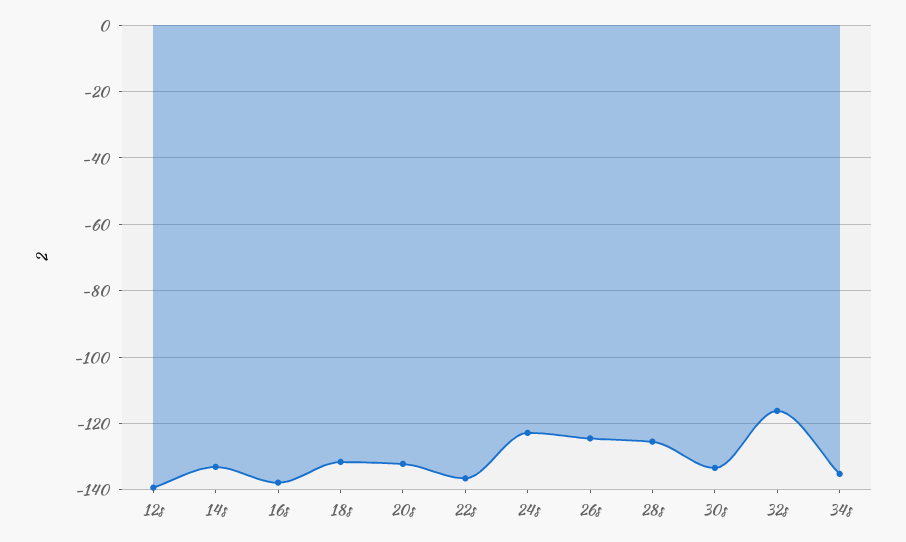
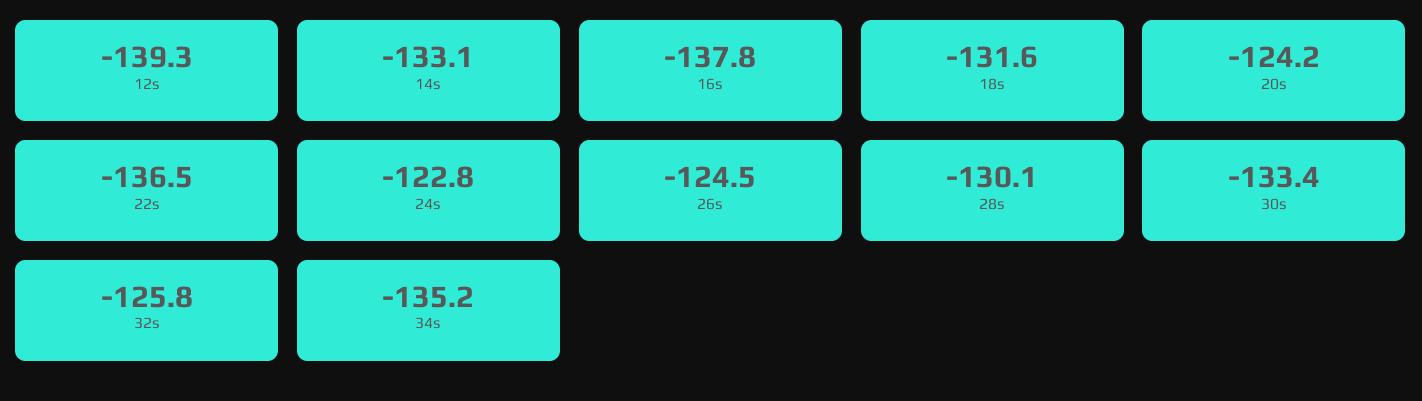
  {
    "12s": -139.3,
    "14s": -133.1,
    "16s": -137.8,
    "18s": -131.6,
-   "20s": -132,
+   "20s": -124.2,
    "22s": -136.5,
    "24s": -122.8,
    "26s": -124.5,
-   "28s": -126,
+   "28s": -130.1,
    "30s": -133.4,
-   "32s": -116,
+   "32s": -125.8,
    "34s": -135.2
  }

